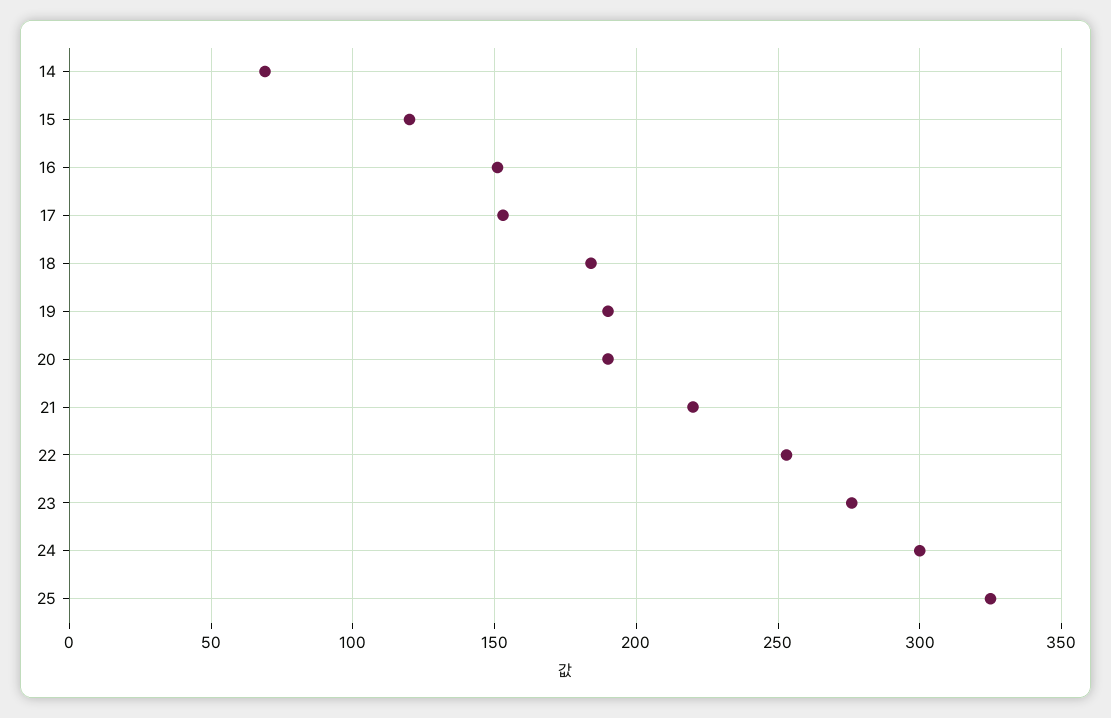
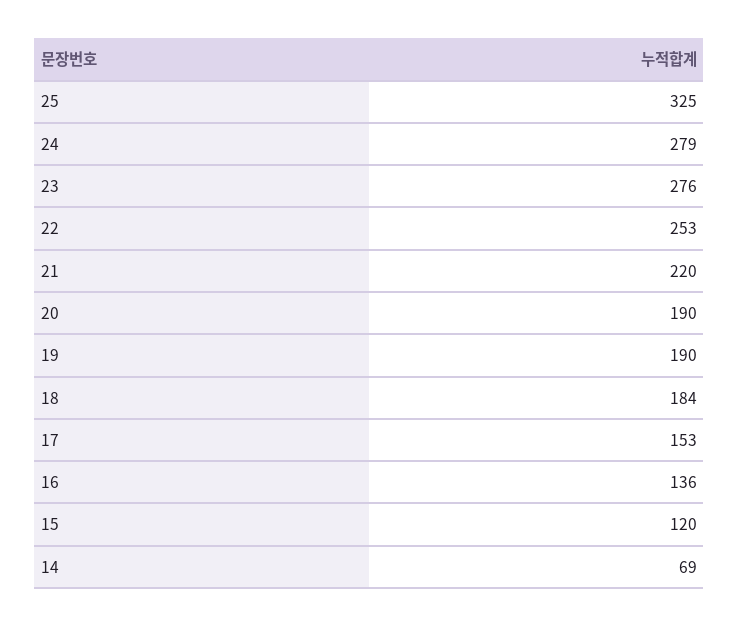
  {
    "14": 69,
    "15": 120,
-   "16": 150,
+   "16": 136,
    "17": 153,
    "18": 184,
    "19": 190,
    "20": 190,
    "21": 220,
    "22": 253,
    "23": 276,
-   "24": 300,
+   "24": 279,
    "25": 325
  }

